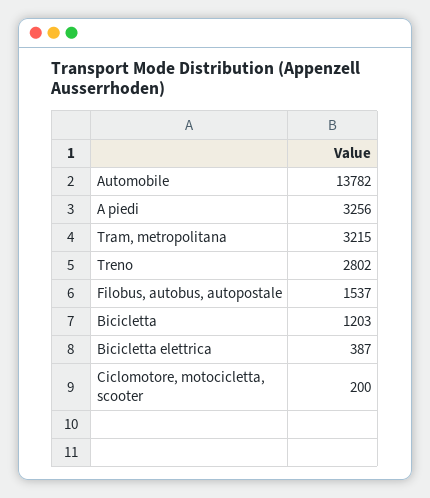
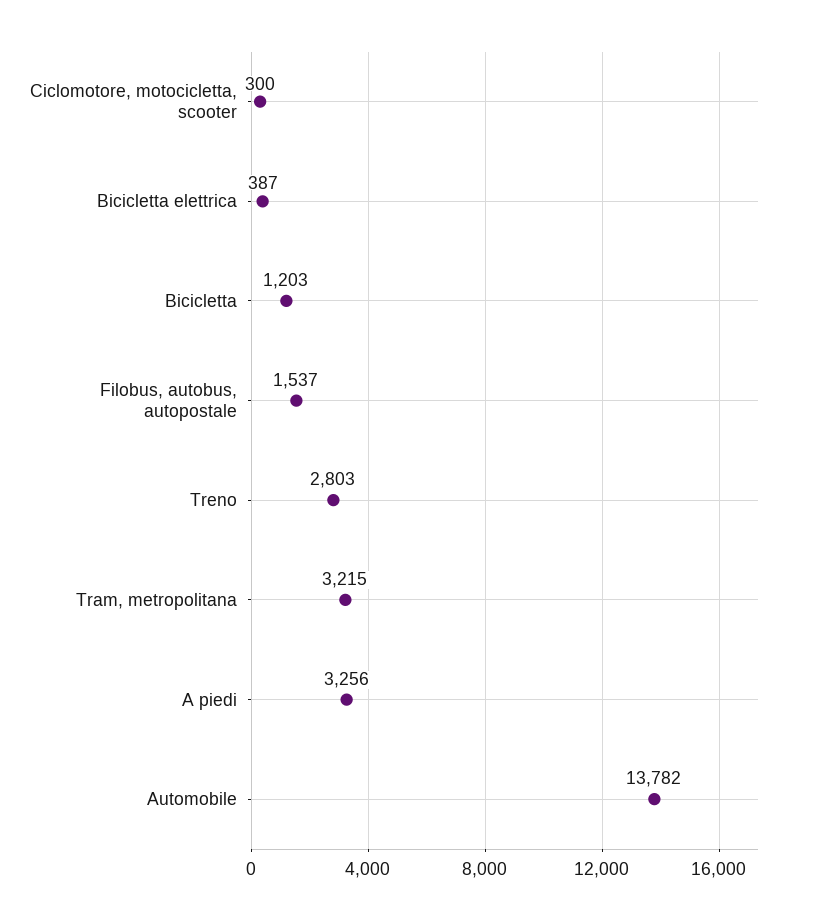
  {
    "Automobile": 13782,
    "A piedi": 3256,
    "Tram, metropolitana": 3215,
-   "Treno": 2802,
+   "Treno": 2803,
    "Filobus, autobus, autopostale": 1537,
    "Bicicletta": 1203,
    "Bicicletta elettrica": 387,
-   "Ciclomotore, motocicletta, scooter": 200
+   "Ciclomotore, motocicletta, scooter": 300
  }

